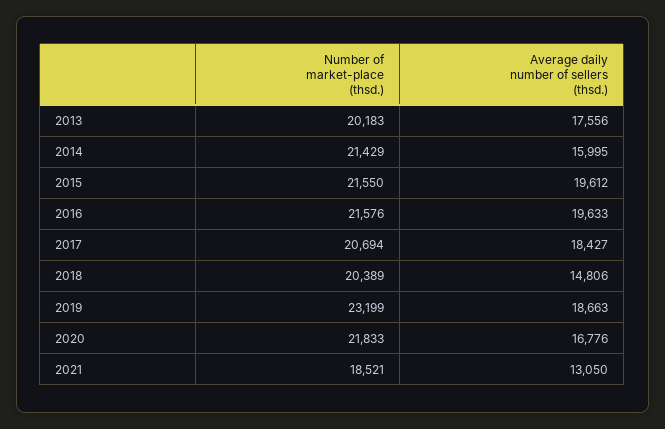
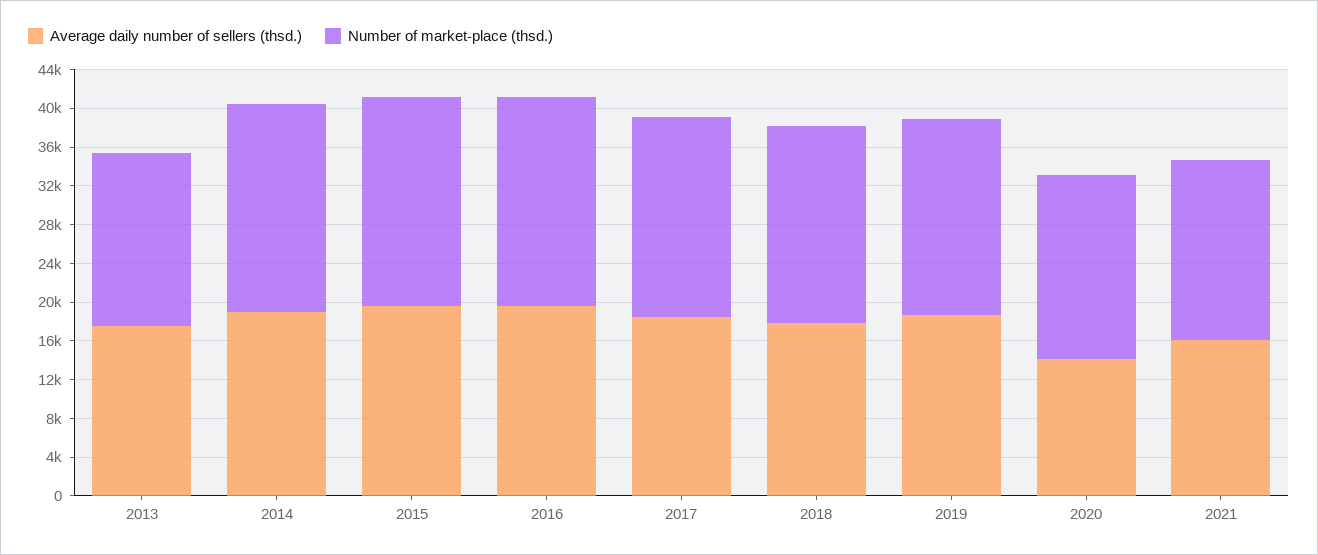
  {
    "Number of market-place (thsd.)": {
-     "2013": 20183,
+     "2013": 18000,
      "2014": 21429,
      "2015": 21550,
      "2016": 21576,
      "2017": 20694,
      "2018": 20389,
-     "2019": 23199,
+     "2019": 20000,
-     "2020": 21833,
+     "2020": 19000,
      "2021": 18521
    },
    "Average daily number of sellers (thsd.)": {
      "2013": 17556,
-     "2014": 15995,
+     "2014": 19000,
      "2015": 19612,
      "2016": 19633,
      "2017": 18427,
-     "2018": 14806,
+     "2018": 18000,
      "2019": 18663,
-     "2020": 16776,
+     "2020": 14000,
-     "2021": 13050
+     "2021": 16000
    }
  }

